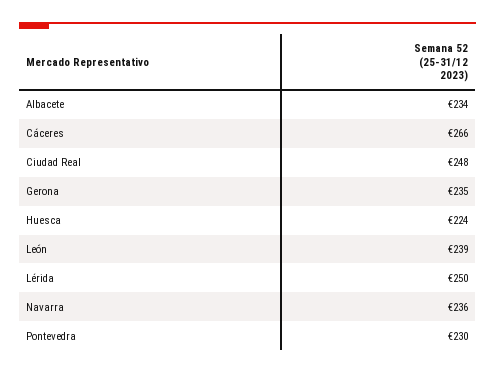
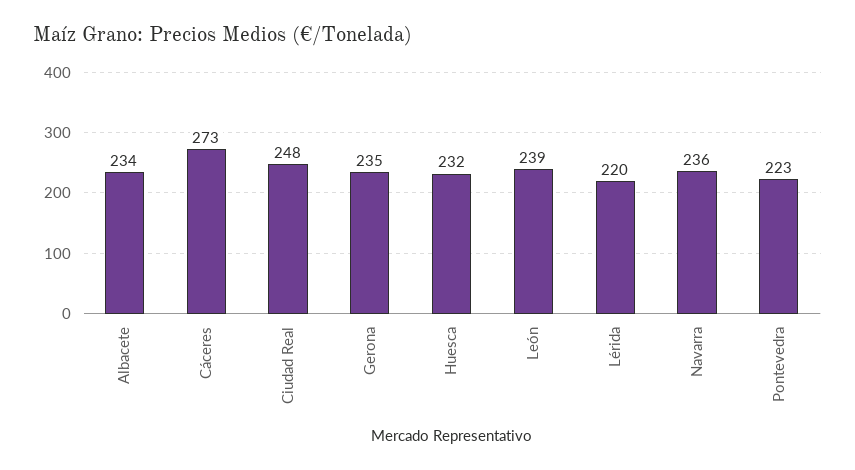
  {
    "Albacete": 234,
-   "Cáceres": 266,
+   "Cáceres": 273,
    "Ciudad Real": 248,
    "Gerona": 235,
-   "Huesca": 224,
+   "Huesca": 232,
    "León": 239,
-   "Lérida": 250,
+   "Lérida": 220,
    "Navarra": 236,
-   "Pontevedra": 230
+   "Pontevedra": 223
  }

